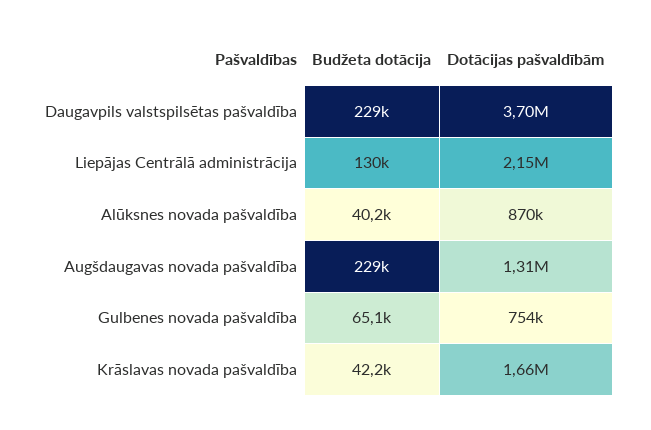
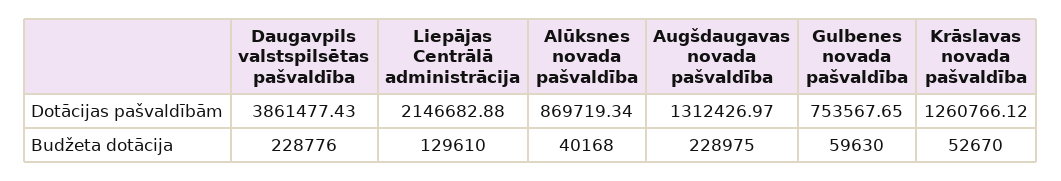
  {
    "Budžeta dotācija": {
      "Daugavpils valstspilsētas pašvaldība": 228776,
      "Liepājas Centrālā administrācija": 129610,
      "Alūksnes novada pašvaldība": 40168,
      "Augšdaugavas novada pašvaldība": 228975,
-     "Gulbenes novada pašvaldība": 65100,
+     "Gulbenes novada pašvaldība": 59630,
-     "Krāslavas novada pašvaldība": 42200
+     "Krāslavas novada pašvaldība": 52670
    },
    "Dotācijas pašvaldībām": {
-     "Daugavpils valstspilsētas pašvaldība": 3700000,
+     "Daugavpils valstspilsētas pašvaldība": 3861477.43,
      "Liepājas Centrālā administrācija": 2146682.88,
      "Alūksnes novada pašvaldība": 869719.34,
      "Augšdaugavas novada pašvaldība": 1312426.97,
      "Gulbenes novada pašvaldība": 753567.65,
-     "Krāslavas novada pašvaldība": 1660000
+     "Krāslavas novada pašvaldība": 1260766.12
    }
  }

